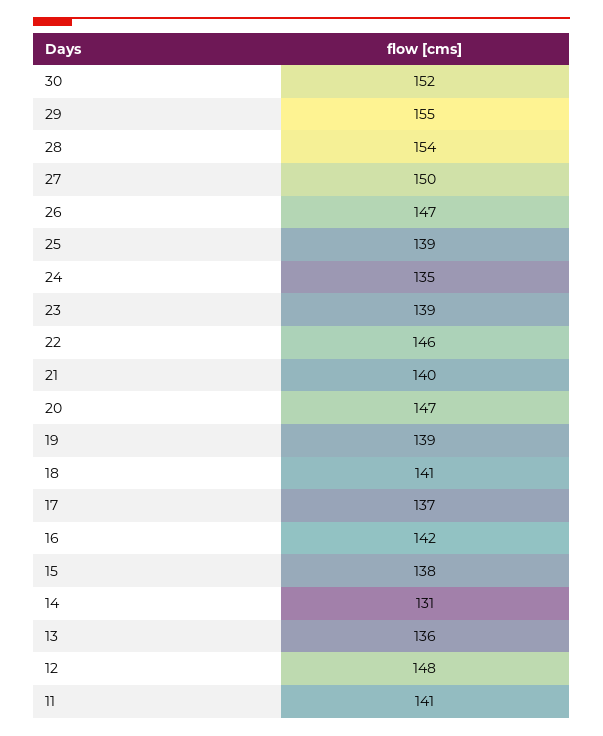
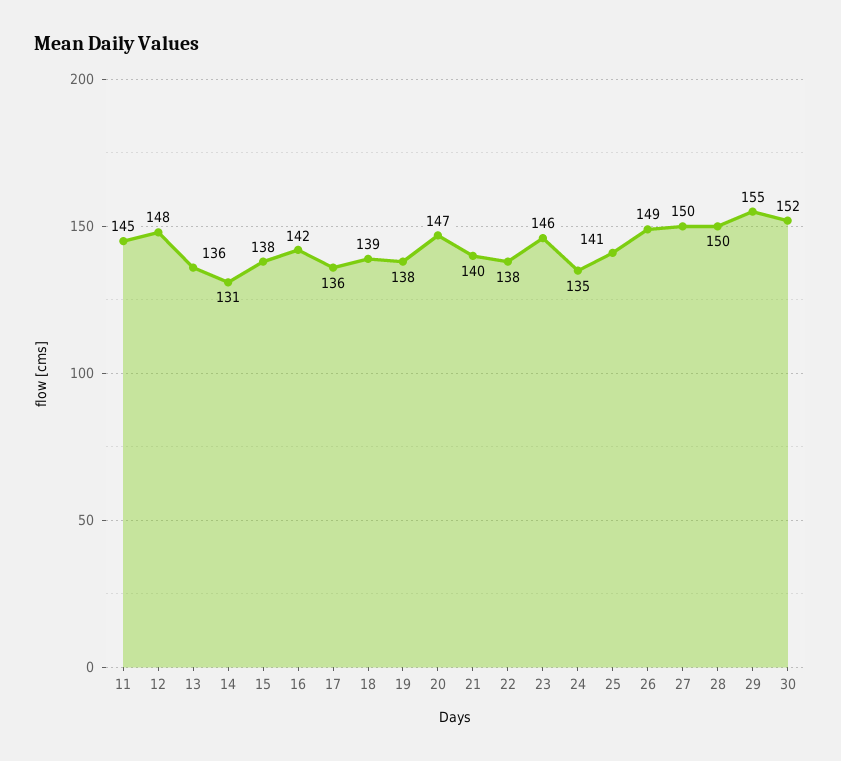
  {
    "30": 152,
    "29": 155,
-   "28": 154,
+   "28": 150,
    "27": 150,
-   "26": 147,
+   "26": 149,
-   "25": 139,
+   "25": 141,
    "24": 135,
-   "23": 139,
+   "23": 146,
-   "22": 146,
+   "22": 138,
    "21": 140,
    "20": 147,
-   "19": 139,
+   "19": 138,
-   "18": 141,
+   "18": 139,
-   "17": 137,
+   "17": 136,
    "16": 142,
    "15": 138,
    "14": 131,
    "13": 136,
    "12": 148,
-   "11": 141
+   "11": 145
  }

